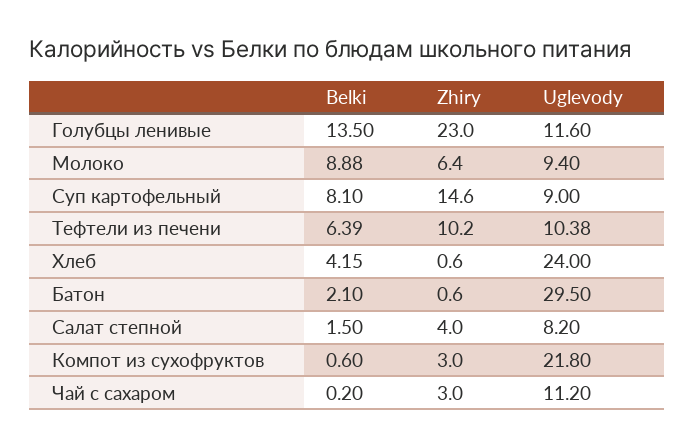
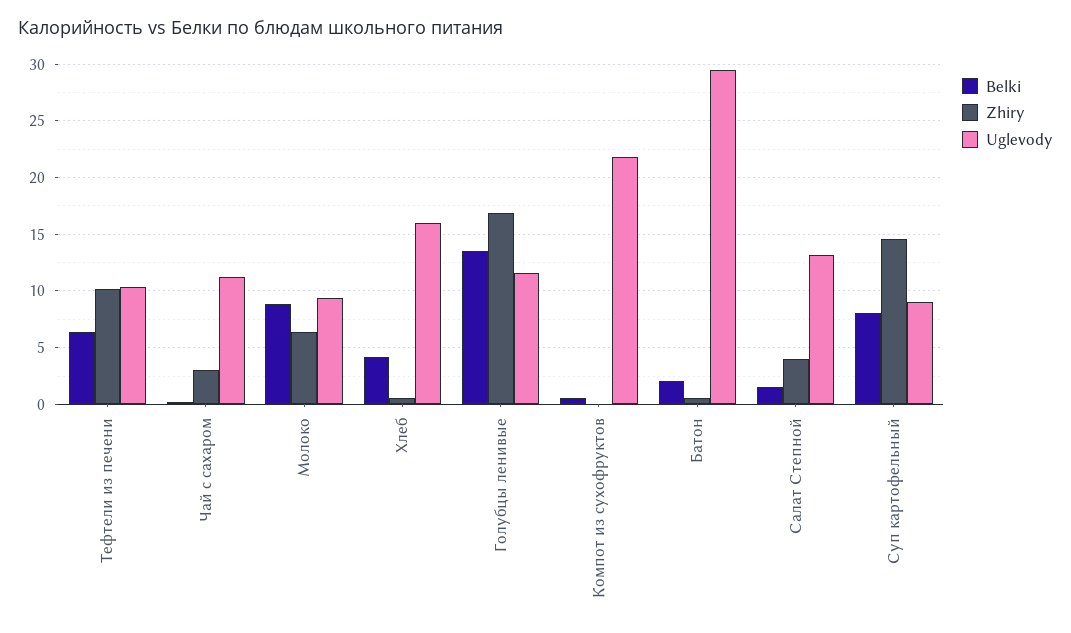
  {
    "Belki": {
      "Голубцы ленивые": 13.5,
      "Молоко": 8.88,
      "Суп картофельный": 8.1,
      "Тефтели из печени": 6.39,
      "Хлеб": 4.15,
      "Батон": 2.1,
      "Салат степной": 1.5,
      "Компот из сухофруктов": 0.6,
      "Чай с сахаром": 0.2
    },
    "Zhiry": {
-     "Голубцы ленивые": 23,
+     "Голубцы ленивые": 17,
      "Молоко": 6.4,
      "Суп картофельный": 14.6,
      "Тефтели из печени": 10.2,
      "Хлеб": 0.6,
      "Батон": 0.6,
      "Салат степной": 4,
-     "Компот из сухофруктов": 3,
+     "Компот из сухофруктов": 0,
      "Чай с сахаром": 3
    },
    "Uglevody": {
      "Голубцы ленивые": 11.6,
      "Молоко": 9.4,
      "Суп картофельный": 9,
      "Тефтели из печени": 10.38,
-     "Хлеб": 24,
+     "Хлеб": 16,
      "Батон": 29.5,
-     "Салат степной": 8.2,
+     "Салат степной": 13,
      "Компот из сухофруктов": 21.8,
      "Чай с сахаром": 11.2
    }
  }

